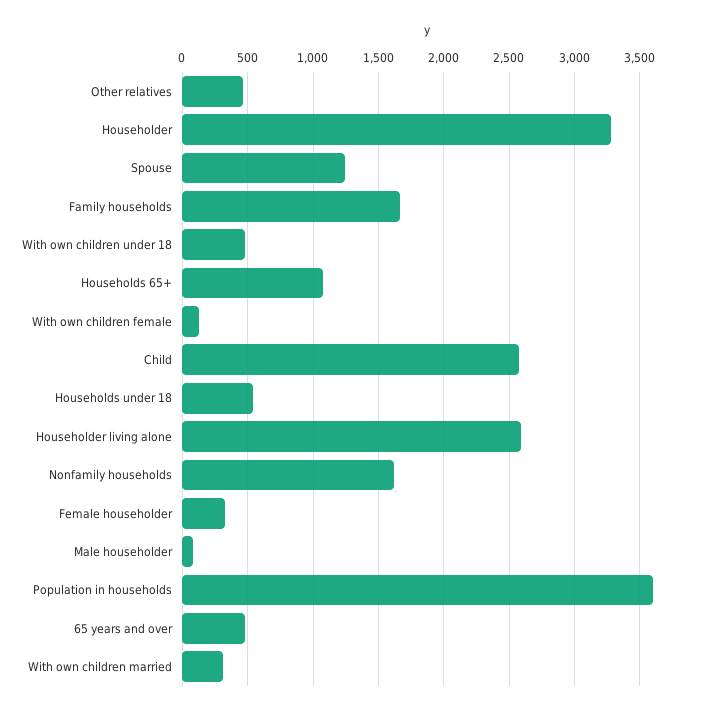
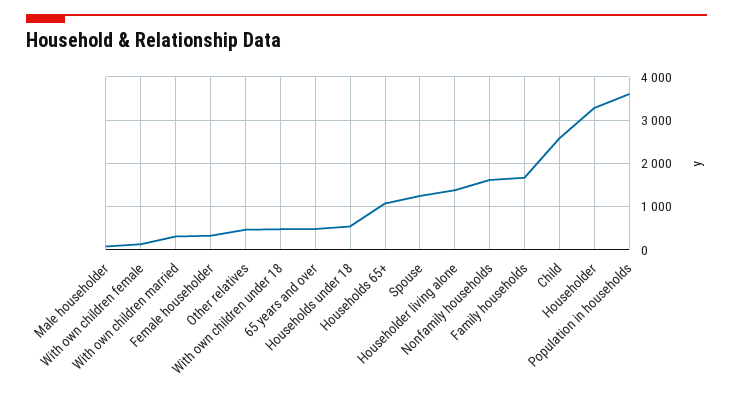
  {
    "Other relatives": 450,
    "Householder": 3300,
    "Spouse": 1250,
    "Family households": 1650,
    "With own children under 18": 500,
    "Households 65+": 1050,
    "With own children female": 150,
    "Child": 2550,
    "Households under 18": 550,
-   "Householder living alone": 2600,
+   "Householder living alone": 1400,
    "Nonfamily households": 1600,
    "Female householder": 300,
    "Male householder": 100,
    "Population in households": 3600,
    "65 years and over": 500,
    "With own children married": 300
  }

